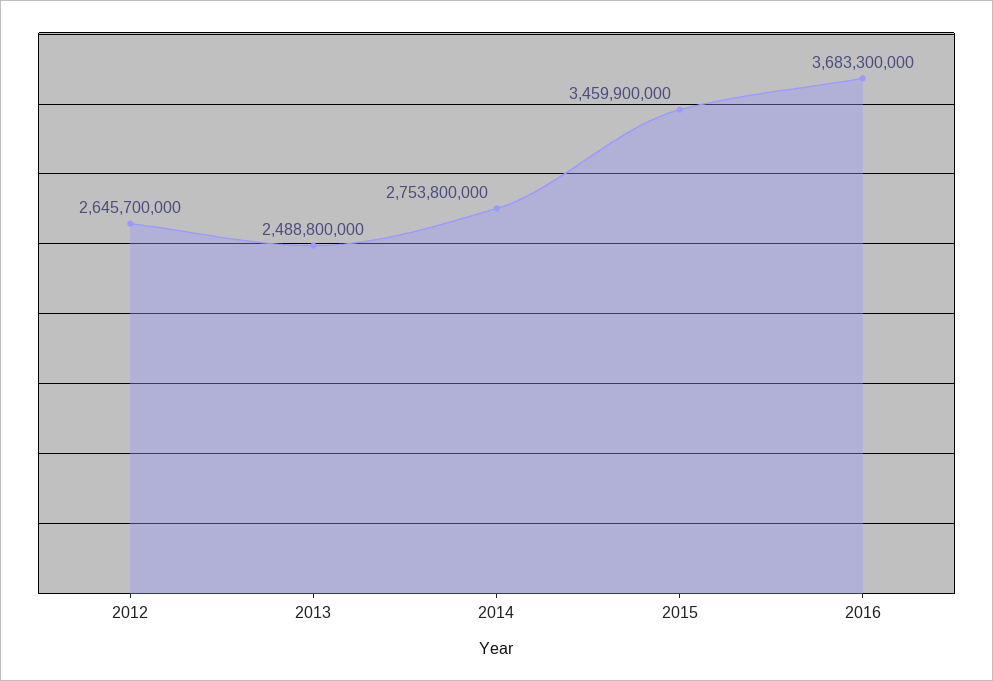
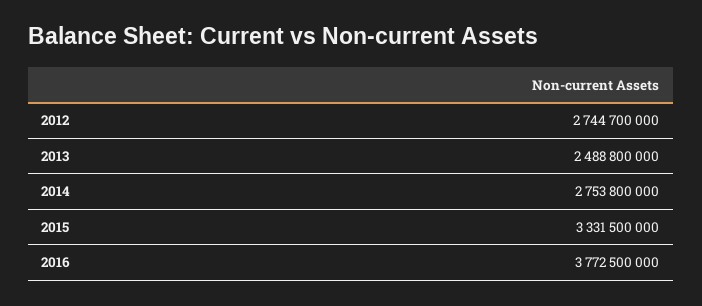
  {
-   "2012": 2645700000,
+   "2012": 2744700000,
    "2013": 2488800000,
    "2014": 2753800000,
-   "2015": 3459900000,
+   "2015": 3331500000,
-   "2016": 3683300000
+   "2016": 3772500000
  }

